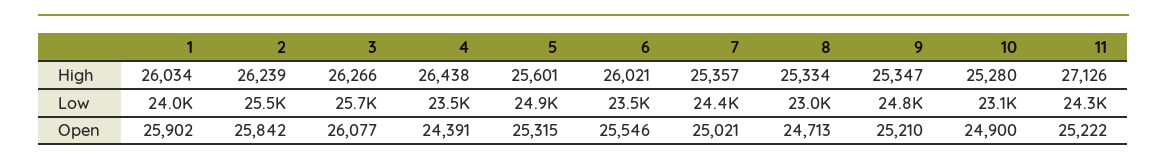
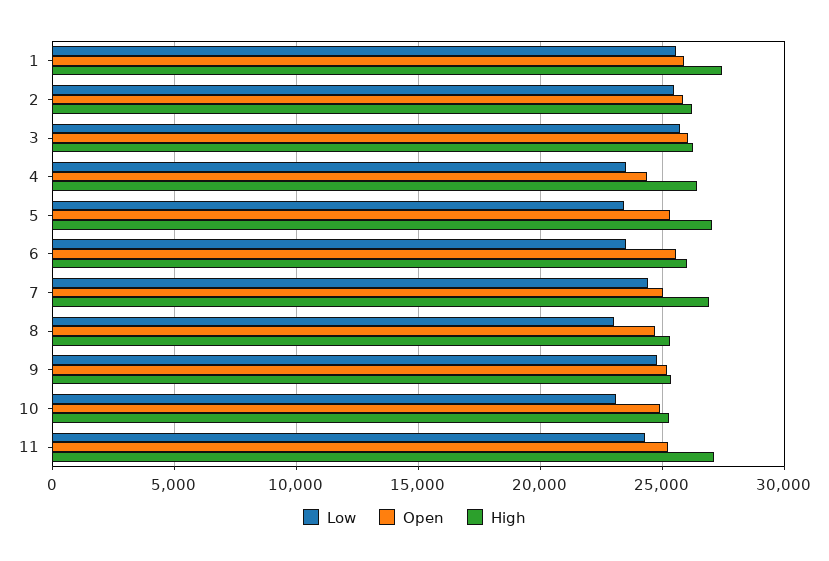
  {
    "High": {
-     "1": 26034,
+     "1": 27500,
      "2": 26239,
      "3": 26266,
      "4": 26438,
-     "5": 25601,
+     "5": 27000,
      "6": 26021,
-     "7": 25357,
+     "7": 27000,
      "8": 25334,
      "9": 25347,
      "10": 25280,
      "11": 27126
    },
    "Low": {
-     "1": 24000,
+     "1": 25500,
      "2": 25500,
      "3": 25700,
      "4": 23500,
-     "5": 24900,
+     "5": 23500,
      "6": 23500,
      "7": 24400,
      "8": 23000,
      "9": 24800,
      "10": 23100,
      "11": 24300
    },
    "Open": {
      "1": 25902,
      "2": 25842,
      "3": 26077,
      "4": 24391,
      "5": 25315,
      "6": 25546,
      "7": 25021,
      "8": 24713,
      "9": 25210,
      "10": 24900,
      "11": 25222
    }
  }

